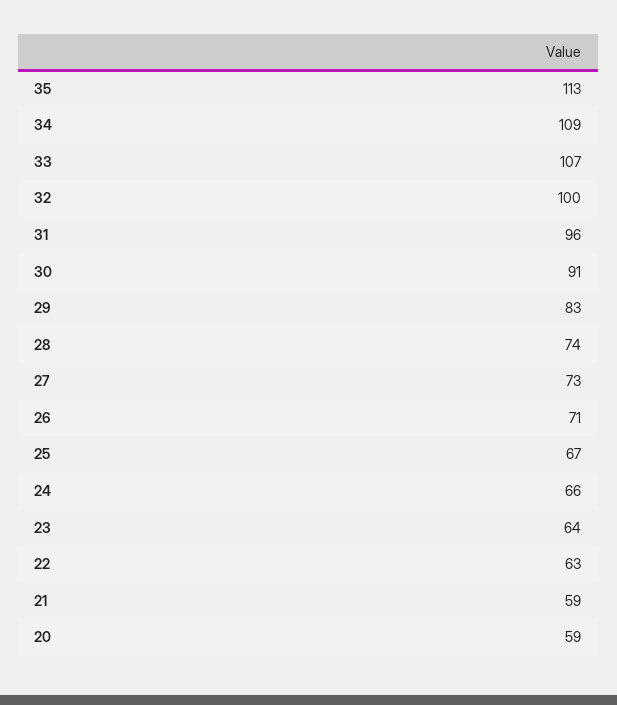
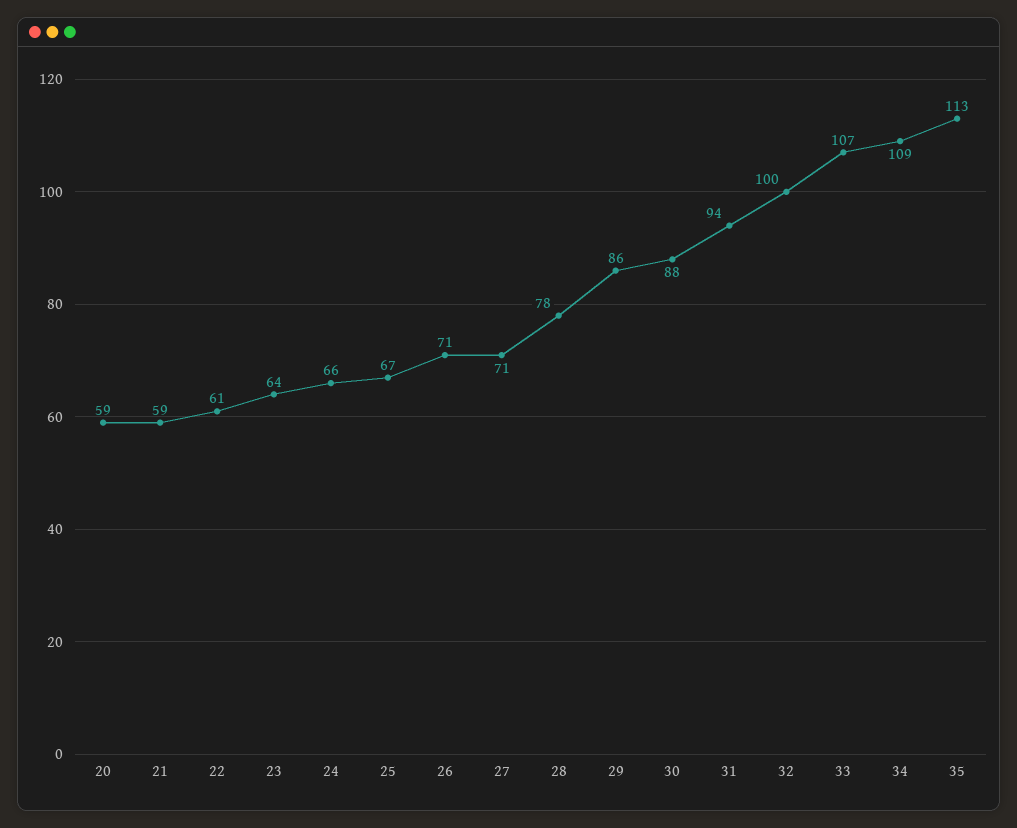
  {
    "35": 113,
    "34": 109,
    "33": 107,
    "32": 100,
-   "31": 96,
+   "31": 94,
-   "30": 91,
+   "30": 88,
-   "29": 83,
+   "29": 86,
-   "28": 74,
+   "28": 78,
-   "27": 73,
+   "27": 71,
    "26": 71,
    "25": 67,
    "24": 66,
    "23": 64,
-   "22": 63,
+   "22": 61,
    "21": 59,
    "20": 59
  }

